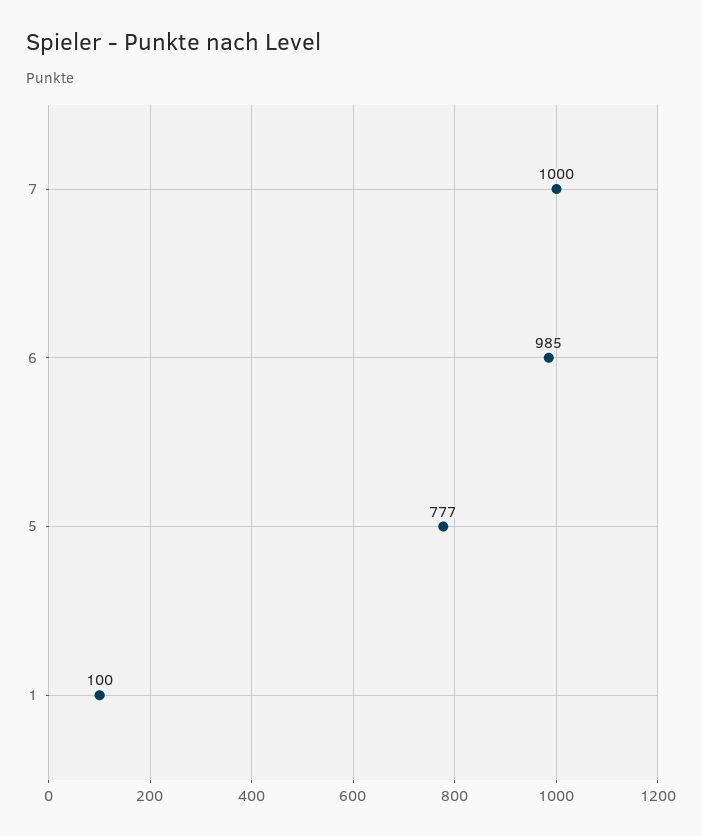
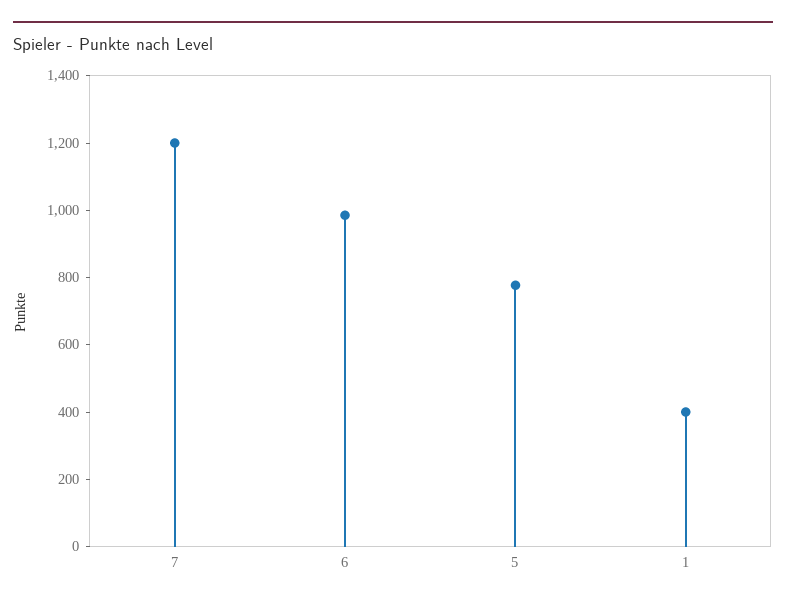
  {
-   "7": 1000,
+   "7": 1200,
    "6": 985,
    "5": 777,
-   "1": 100
+   "1": 400
  }

